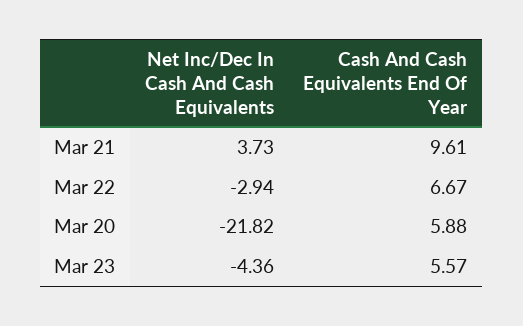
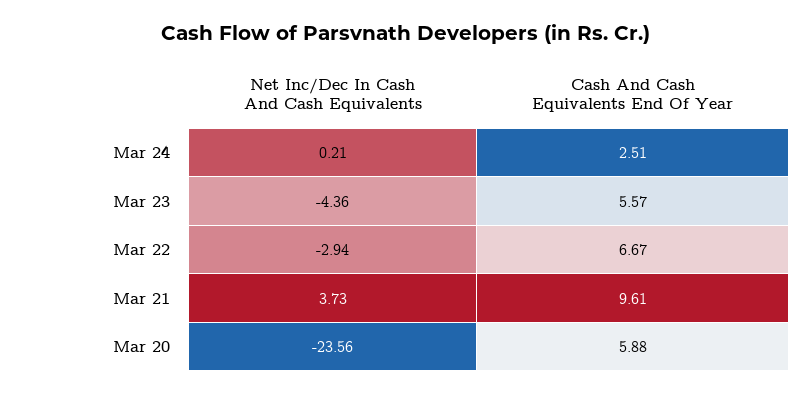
  {
    "Net Inc/Dec In Cash And Cash Equivalents": {
      "Mar 21": 3.73,
      "Mar 22": -2.94,
-     "Mar 20": -21.82,
+     "Mar 20": -23.56,
-     "Mar 23": -4.36
+     "Mar 23": -4.36,
+     "Mar 24": 0.21
    },
    "Cash And Cash Equivalents End Of Year": {
      "Mar 21": 9.61,
      "Mar 22": 6.67,
      "Mar 20": 5.88,
-     "Mar 23": 5.57
+     "Mar 23": 5.57,
+     "Mar 24": 2.51
    }
  }

